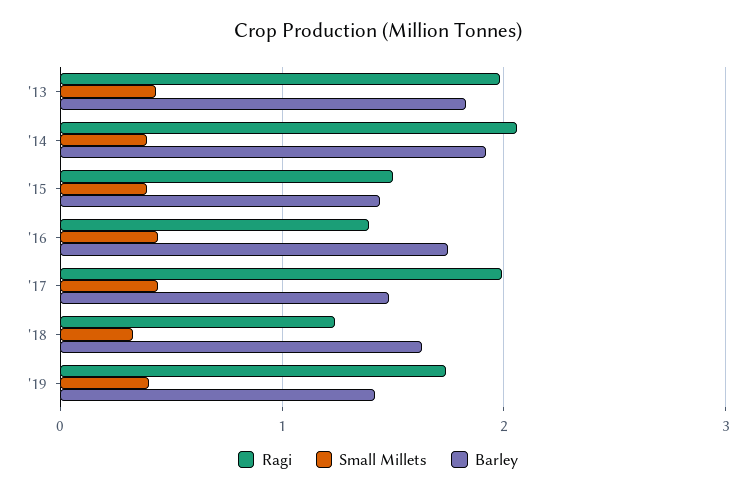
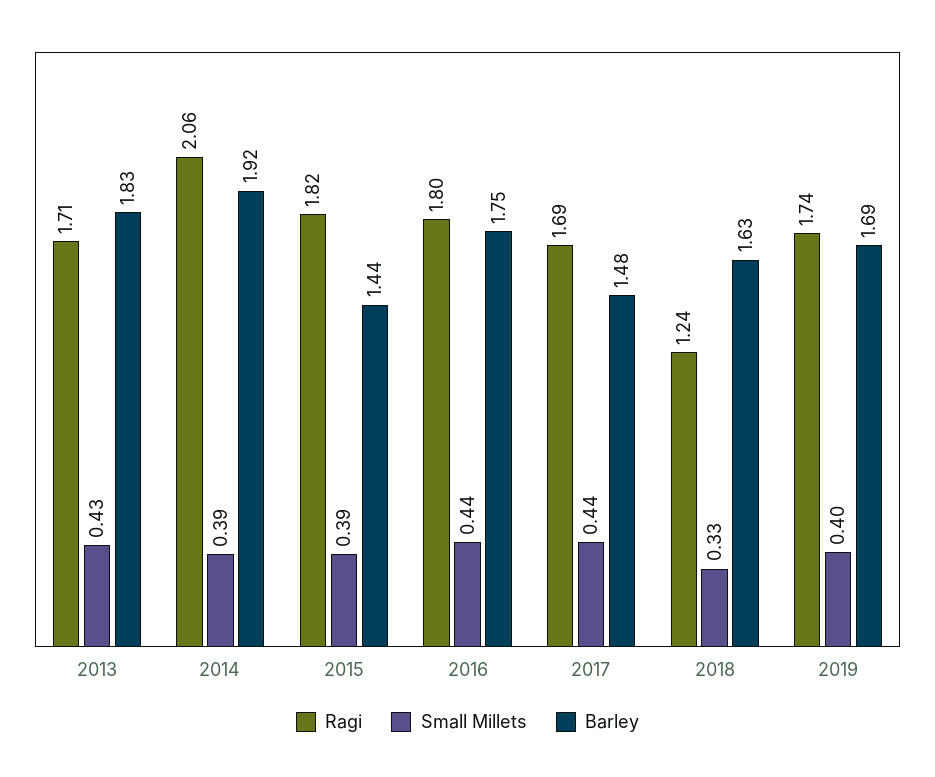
  {
    "Ragi": {
-     "'13": 2,
+     "'13": 1.71,
      "'14": 2.06,
-     "'15": 1.5,
+     "'15": 1.82,
-     "'16": 1.4,
+     "'16": 1.8,
-     "'17": 2,
+     "'17": 1.69,
      "'18": 1.24,
      "'19": 1.74
    },
    "Small Millets": {
      "'13": 0.43,
      "'14": 0.39,
      "'15": 0.39,
      "'16": 0.44,
      "'17": 0.44,
      "'18": 0.33,
      "'19": 0.4
    },
    "Barley": {
      "'13": 1.83,
      "'14": 1.92,
      "'15": 1.44,
      "'16": 1.75,
      "'17": 1.48,
      "'18": 1.63,
-     "'19": 1.4
+     "'19": 1.69
    }
  }

